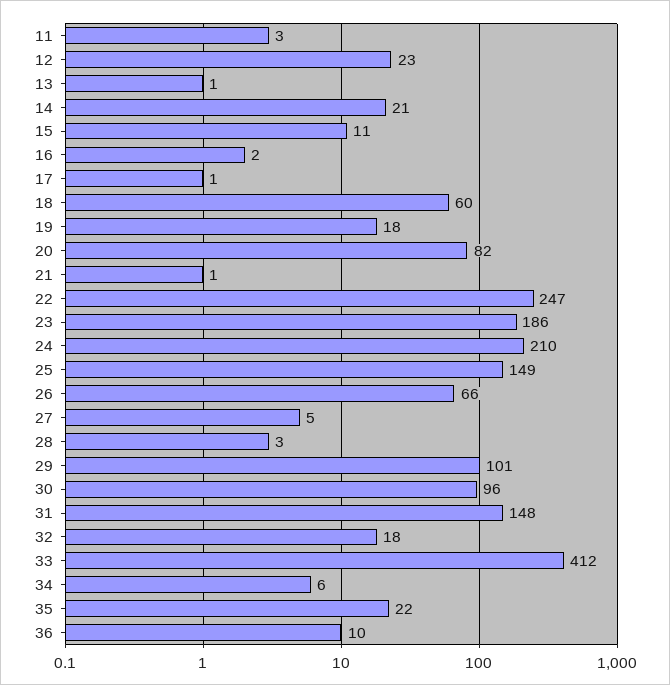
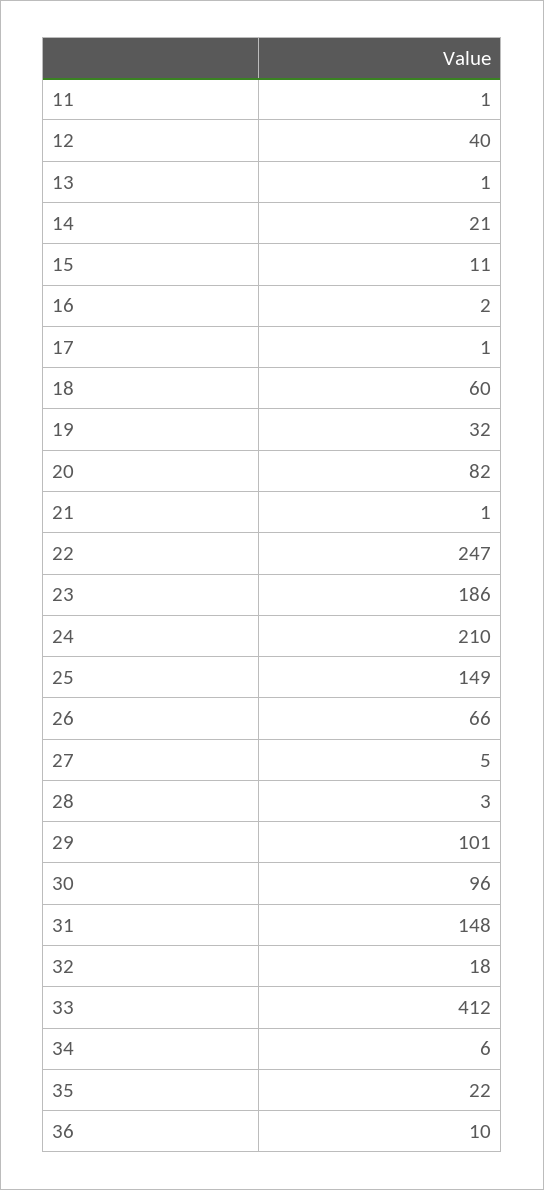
  {
-   "11": 3,
+   "11": 1,
-   "12": 23,
+   "12": 40,
    "13": 1,
    "14": 21,
    "15": 11,
    "16": 2,
    "17": 1,
    "18": 60,
-   "19": 18,
+   "19": 32,
    "20": 82,
    "21": 1,
    "22": 247,
    "23": 186,
    "24": 210,
    "25": 149,
    "26": 66,
    "27": 5,
    "28": 3,
    "29": 101,
    "30": 96,
    "31": 148,
    "32": 18,
    "33": 412,
    "34": 6,
    "35": 22,
    "36": 10
  }

